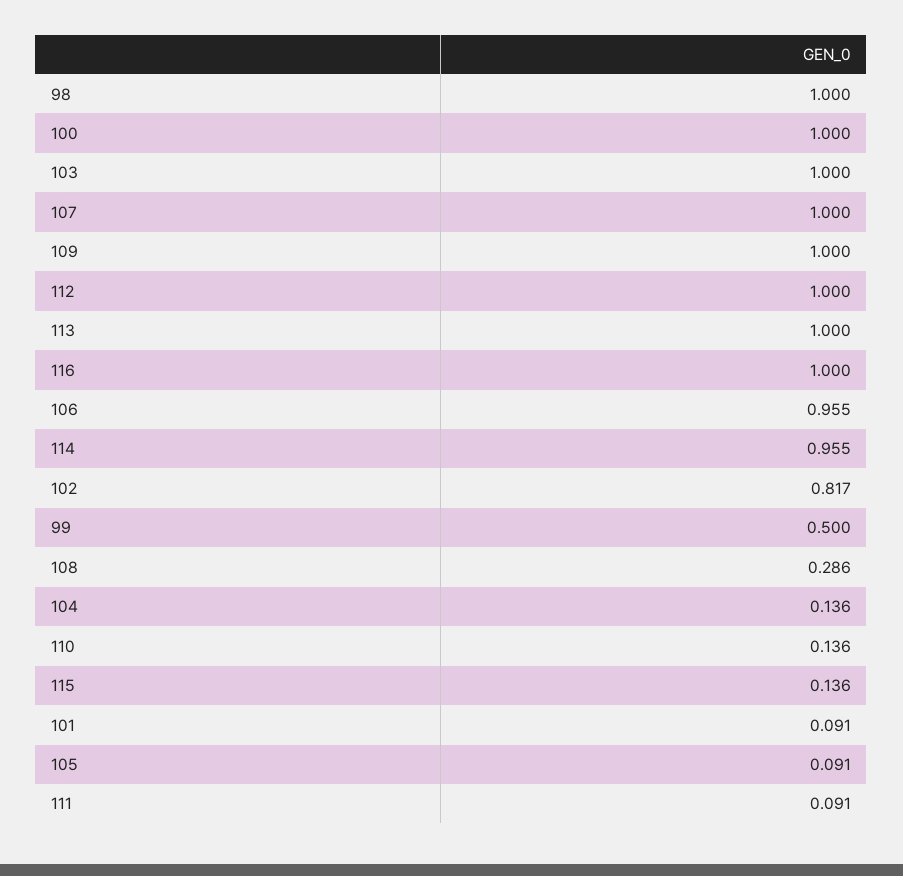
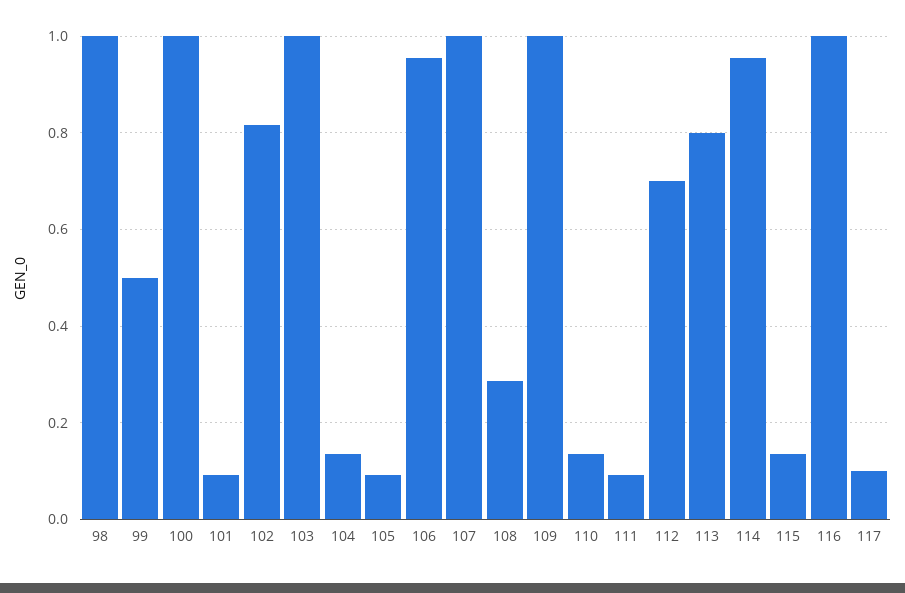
  {
    "98": 1,
    "100": 1,
    "103": 1,
    "107": 1,
    "109": 1,
-   "112": 1,
+   "112": 0.7,
-   "113": 1,
+   "113": 0.8,
    "116": 1,
    "106": 0.955,
    "114": 0.955,
    "102": 0.817,
    "99": 0.5,
    "108": 0.286,
    "104": 0.136,
    "110": 0.136,
    "115": 0.136,
    "101": 0.091,
    "105": 0.091,
-   "111": 0.091
+   "111": 0.091,
+   "117": 0.1
  }

